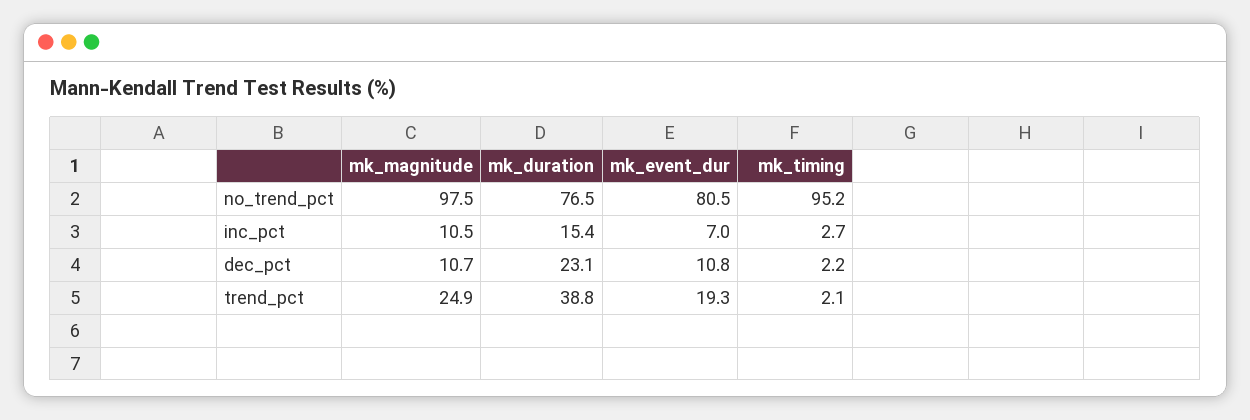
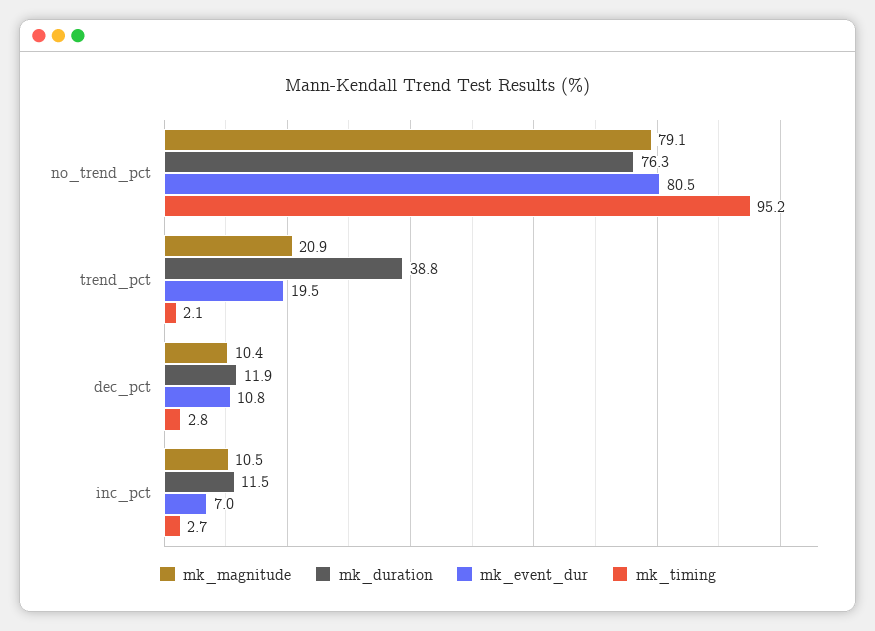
  {
    "mk_magnitude": {
-     "no_trend_pct": 97.5,
+     "no_trend_pct": 79.1,
      "inc_pct": 10.5,
-     "dec_pct": 10.7,
+     "dec_pct": 10.4,
-     "trend_pct": 24.9
+     "trend_pct": 20.9
    },
    "mk_duration": {
-     "no_trend_pct": 76.5,
+     "no_trend_pct": 76.3,
-     "inc_pct": 15.4,
+     "inc_pct": 11.5,
-     "dec_pct": 23.1,
+     "dec_pct": 11.9,
      "trend_pct": 38.8
    },
    "mk_event_dur": {
      "no_trend_pct": 80.5,
      "inc_pct": 7,
      "dec_pct": 10.8,
-     "trend_pct": 19.3
+     "trend_pct": 19.5
    },
    "mk_timing": {
      "no_trend_pct": 95.2,
      "inc_pct": 2.7,
-     "dec_pct": 2.2,
+     "dec_pct": 2.8,
      "trend_pct": 2.1
    }
  }

